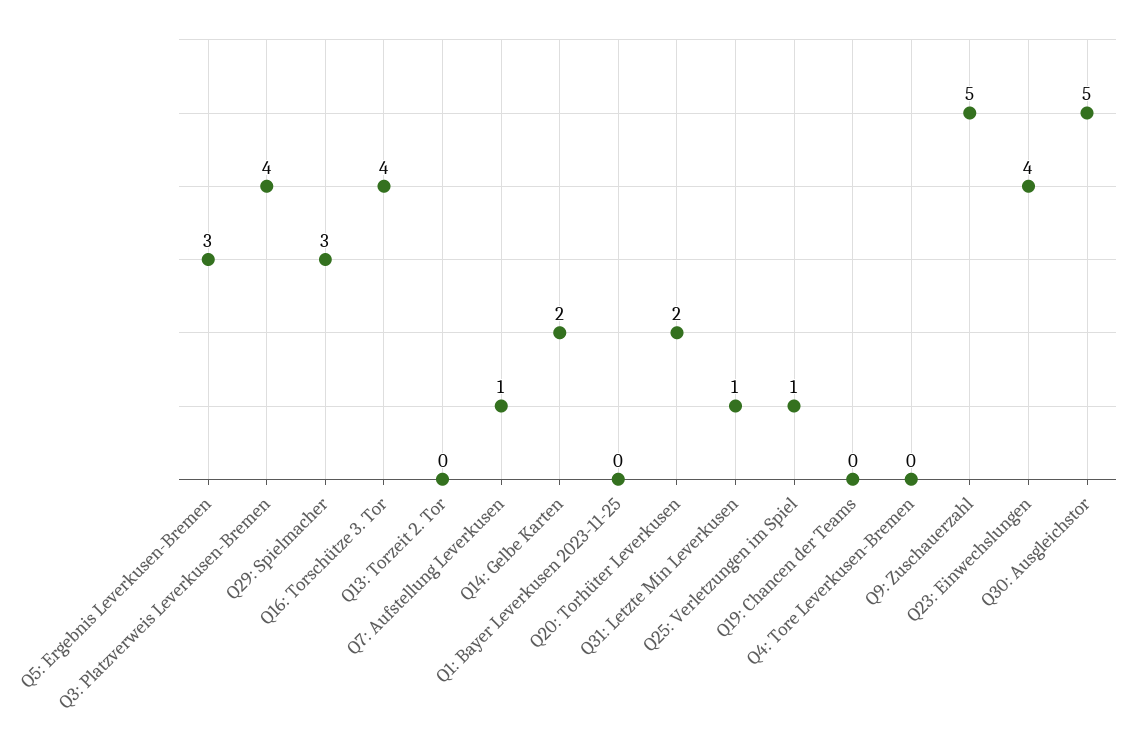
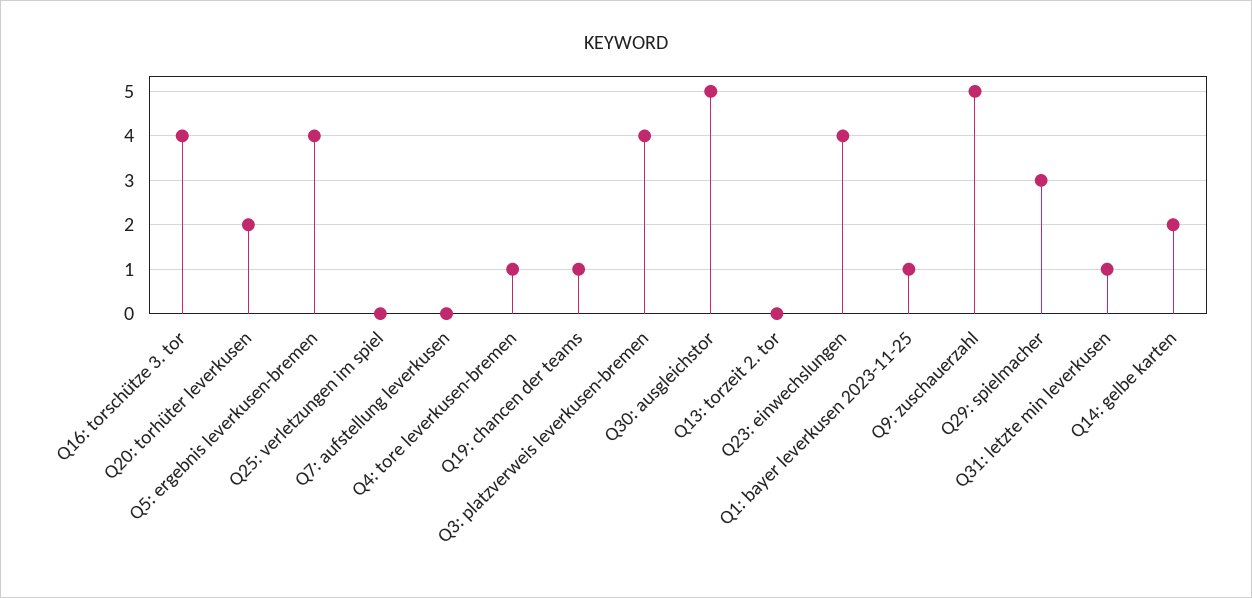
  {
-   "Q5: Ergebnis Leverkusen-Bremen": 3,
+   "Q5: Ergebnis Leverkusen-Bremen": 4,
    "Q3: Platzverweis Leverkusen-Bremen": 4,
    "Q29: Spielmacher": 3,
    "Q16: Torschütze 3. Tor": 4,
    "Q13: Torzeit 2. Tor": 0,
-   "Q7: Aufstellung Leverkusen": 1,
+   "Q7: Aufstellung Leverkusen": 0,
    "Q14: Gelbe Karten": 2,
-   "Q1: Bayer Leverkusen 2023-11-25": 0,
+   "Q1: Bayer Leverkusen 2023-11-25": 1,
    "Q20: Torhüter Leverkusen": 2,
    "Q31: Letzte Min Leverkusen": 1,
-   "Q25: Verletzungen im Spiel": 1,
+   "Q25: Verletzungen im Spiel": 0,
-   "Q19: Chancen der Teams": 0,
+   "Q19: Chancen der Teams": 1,
-   "Q4: Tore Leverkusen-Bremen": 0,
+   "Q4: Tore Leverkusen-Bremen": 1,
    "Q9: Zuschauerzahl": 5,
    "Q23: Einwechslungen": 4,
    "Q30: Ausgleichstor": 5
  }

